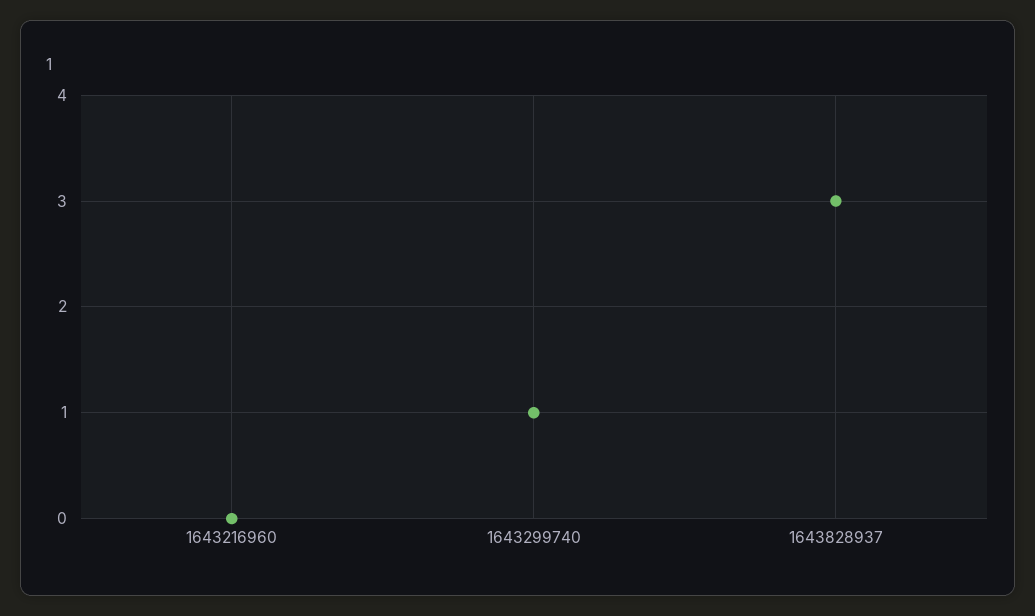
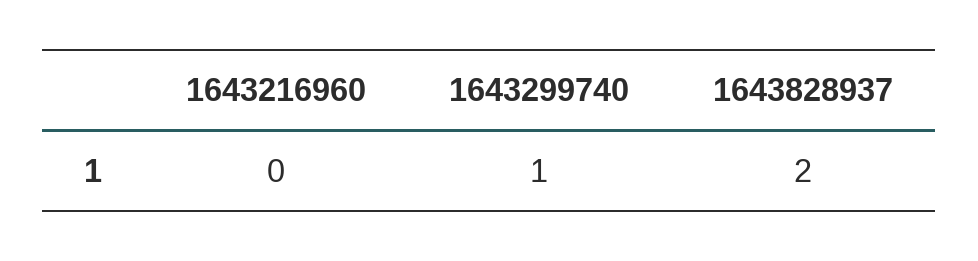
  {
    "1643216960": 0,
    "1643299740": 1,
-   "1643828937": 3
+   "1643828937": 2
  }

